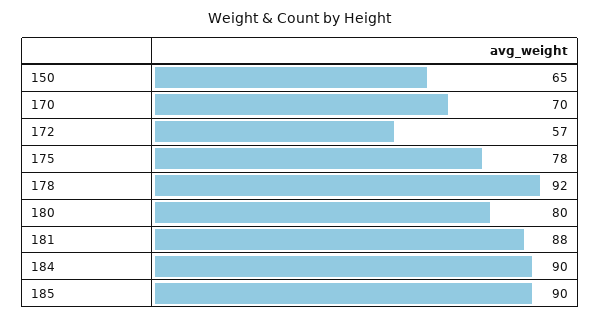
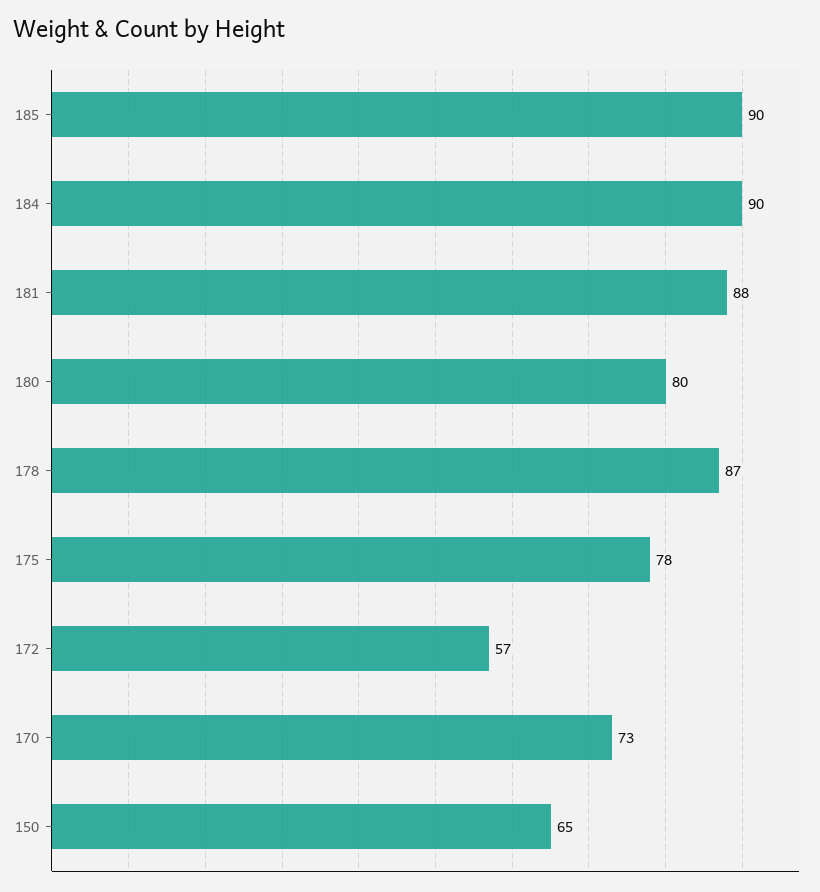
  {
    "150": 65,
-   "170": 70,
+   "170": 73,
    "172": 57,
    "175": 78,
-   "178": 92,
+   "178": 87,
    "180": 80,
    "181": 88,
    "184": 90,
    "185": 90
  }

